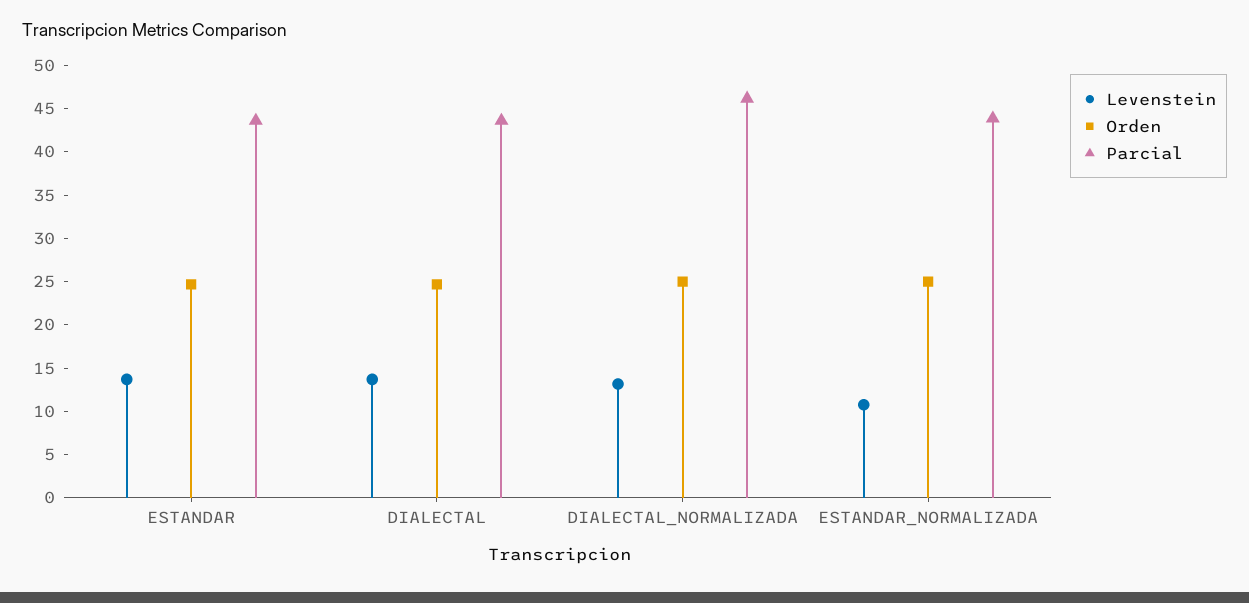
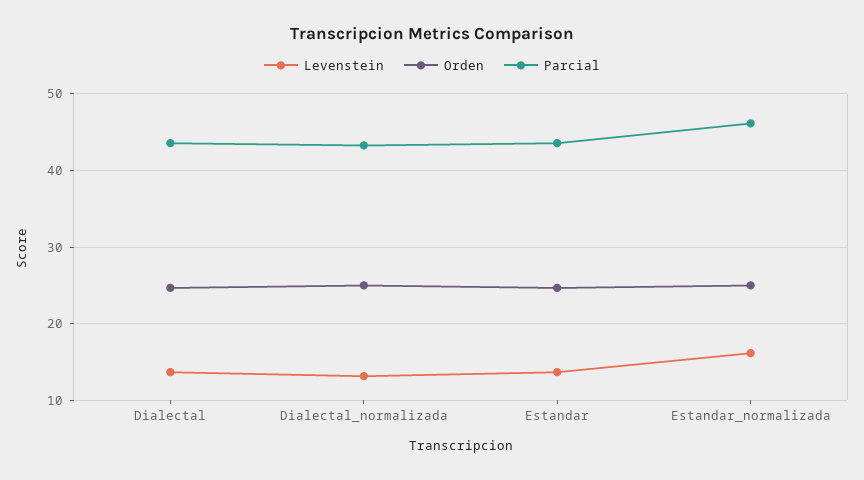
  {
    "Levenstein": {
      "ESTANDAR": 14,
      "DIALECTAL": 14,
      "DIALECTAL_NORMALIZADA": 13,
-     "ESTANDAR_NORMALIZADA": 11
+     "ESTANDAR_NORMALIZADA": 16
    },
    "Orden": {
      "ESTANDAR": 25,
      "DIALECTAL": 25,
      "DIALECTAL_NORMALIZADA": 25,
      "ESTANDAR_NORMALIZADA": 25
    },
    "Parcial": {
      "ESTANDAR": 44,
      "DIALECTAL": 44,
-     "DIALECTAL_NORMALIZADA": 46,
+     "DIALECTAL_NORMALIZADA": 43,
-     "ESTANDAR_NORMALIZADA": 44
+     "ESTANDAR_NORMALIZADA": 46
    }
  }

